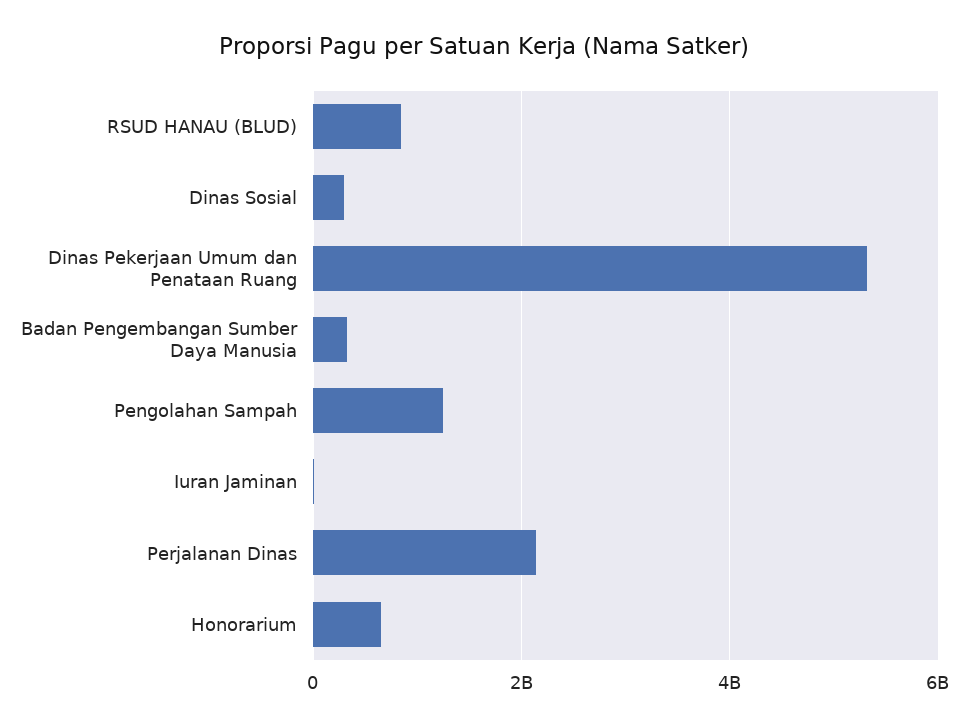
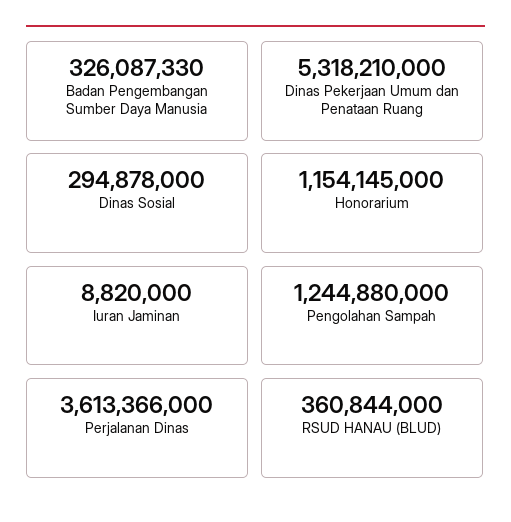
  {
-   "RSUD HANAU (BLUD)": 800000000,
+   "RSUD HANAU (BLUD)": 360844000,
    "Dinas Sosial": 294878000,
    "Dinas Pekerjaan Umum dan Penataan Ruang": 5318210000,
    "Badan Pengembangan Sumber Daya Manusia": 326087330,
    "Pengolahan Sampah": 1244880000,
    "Iuran Jaminan": 8820000,
-   "Perjalanan Dinas": 2200000000,
+   "Perjalanan Dinas": 3613366000,
-   "Honorarium": 600000000
+   "Honorarium": 1154145000
  }

